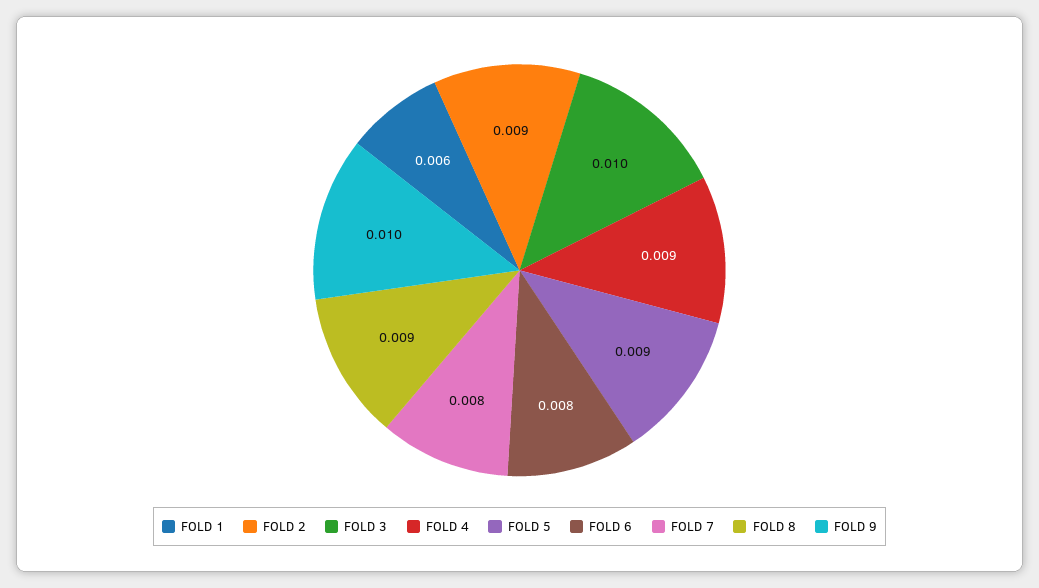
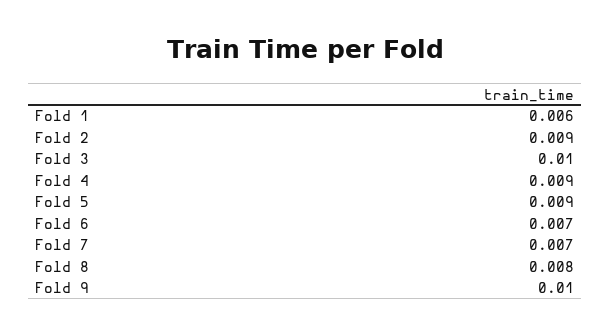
  {
    "FOLD 1": 0.006,
    "FOLD 2": 0.009,
    "FOLD 3": 0.01,
    "FOLD 4": 0.009,
    "FOLD 5": 0.009,
-   "FOLD 6": 0.008,
+   "FOLD 6": 0.007,
-   "FOLD 7": 0.008,
+   "FOLD 7": 0.007,
-   "FOLD 8": 0.009,
+   "FOLD 8": 0.008,
    "FOLD 9": 0.01
  }

